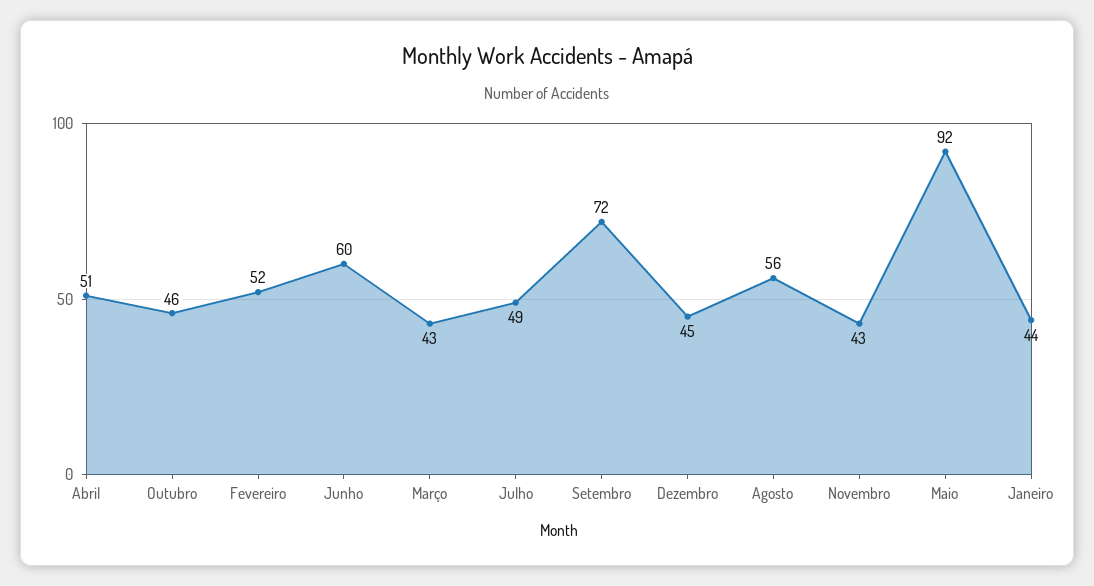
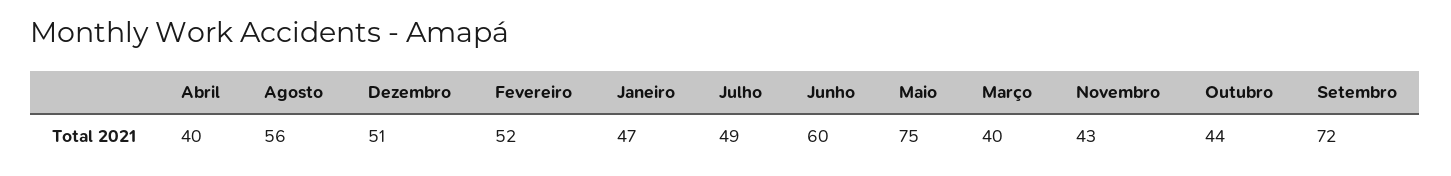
  {
-   "Abril": 51,
+   "Abril": 40,
-   "Outubro": 46,
+   "Outubro": 44,
    "Fevereiro": 52,
    "Junho": 60,
-   "Março": 43,
+   "Março": 40,
    "Julho": 49,
    "Setembro": 72,
-   "Dezembro": 45,
+   "Dezembro": 51,
    "Agosto": 56,
    "Novembro": 43,
-   "Maio": 92,
+   "Maio": 75,
-   "Janeiro": 44
+   "Janeiro": 47
  }

